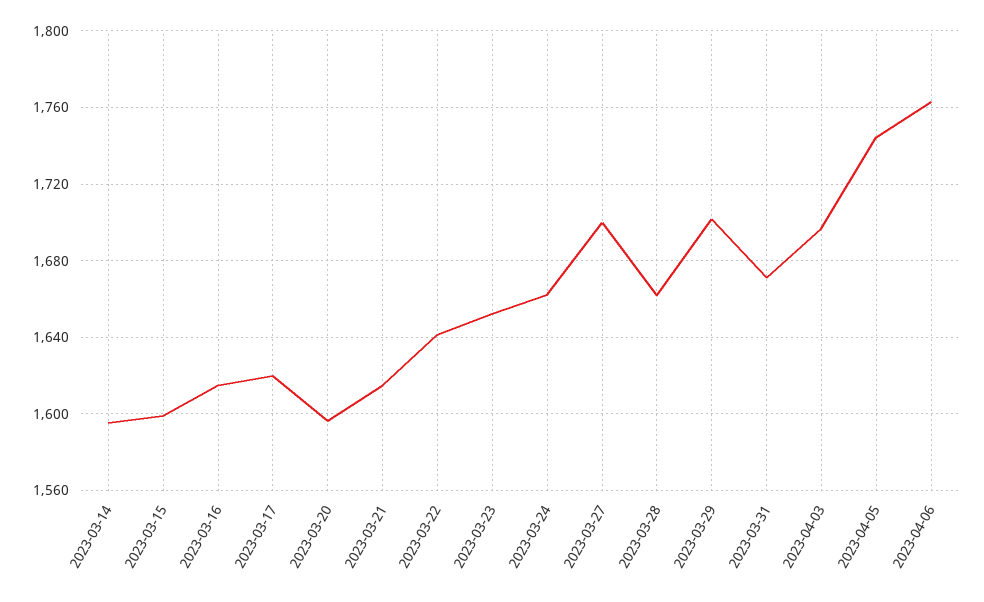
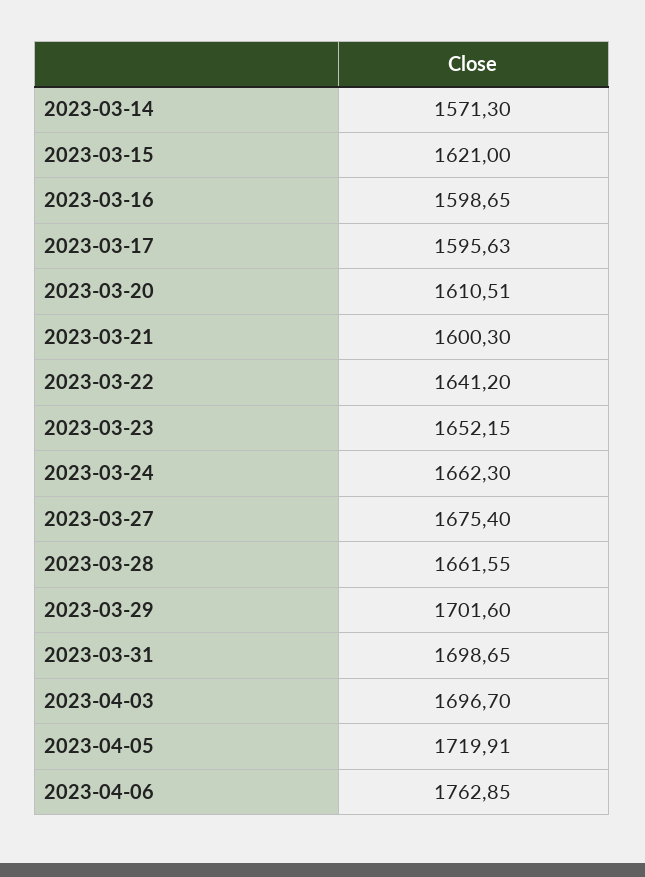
  {
-   "2023-03-14": 1595,
+   "2023-03-14": 1571.3,
-   "2023-03-15": 1600,
+   "2023-03-15": 1621,
-   "2023-03-16": 1615,
+   "2023-03-16": 1598.65,
-   "2023-03-17": 1620,
+   "2023-03-17": 1595.63,
-   "2023-03-20": 1595,
+   "2023-03-20": 1610.51,
-   "2023-03-21": 1615,
+   "2023-03-21": 1600.3,
    "2023-03-22": 1641.2,
    "2023-03-23": 1652.15,
    "2023-03-24": 1662.3,
-   "2023-03-27": 1700,
+   "2023-03-27": 1675.4,
    "2023-03-28": 1661.55,
    "2023-03-29": 1701.6,
-   "2023-03-31": 1670,
+   "2023-03-31": 1698.65,
    "2023-04-03": 1696.7,
-   "2023-04-05": 1745,
+   "2023-04-05": 1719.91,
    "2023-04-06": 1762.85
  }

